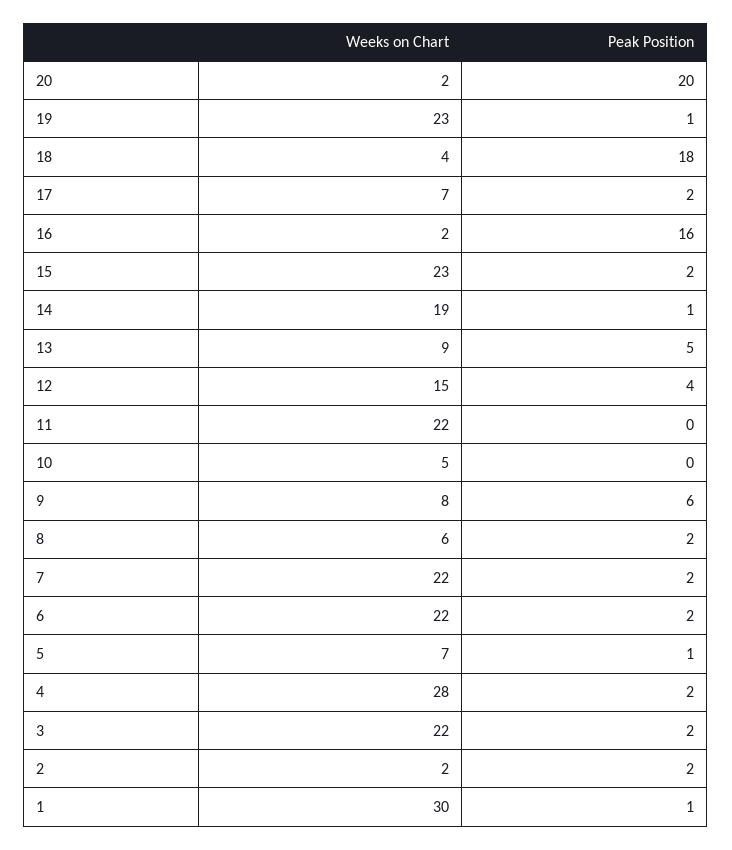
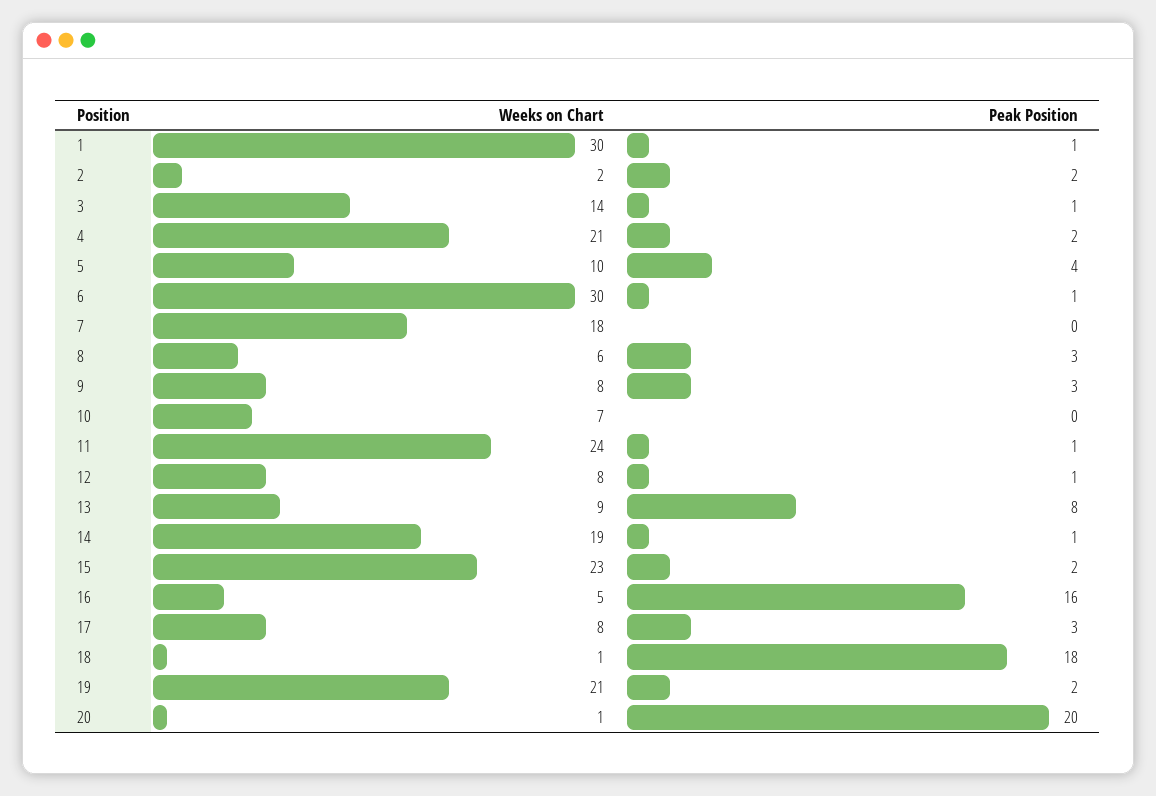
  {
    "Weeks on Chart": {
-     "20": 2,
+     "20": 1,
-     "19": 23,
+     "19": 21,
-     "18": 4,
+     "18": 1,
-     "17": 7,
+     "17": 8,
-     "16": 2,
+     "16": 5,
      "15": 23,
      "14": 19,
      "13": 9,
-     "12": 15,
+     "12": 8,
-     "11": 22,
+     "11": 24,
-     "10": 5,
+     "10": 7,
      "9": 8,
      "8": 6,
-     "7": 22,
+     "7": 18,
-     "6": 22,
+     "6": 30,
-     "5": 7,
+     "5": 10,
-     "4": 28,
+     "4": 21,
-     "3": 22,
+     "3": 14,
      "2": 2,
      "1": 30
    },
    "Peak Position": {
      "20": 20,
-     "19": 1,
+     "19": 2,
      "18": 18,
-     "17": 2,
+     "17": 3,
      "16": 16,
      "15": 2,
      "14": 1,
-     "13": 5,
+     "13": 8,
-     "12": 4,
+     "12": 1,
-     "11": 0,
+     "11": 1,
      "10": 0,
-     "9": 6,
+     "9": 3,
-     "8": 2,
+     "8": 3,
-     "7": 2,
+     "7": 0,
-     "6": 2,
+     "6": 1,
-     "5": 1,
+     "5": 4,
      "4": 2,
-     "3": 2,
+     "3": 1,
      "2": 2,
      "1": 1
    }
  }

